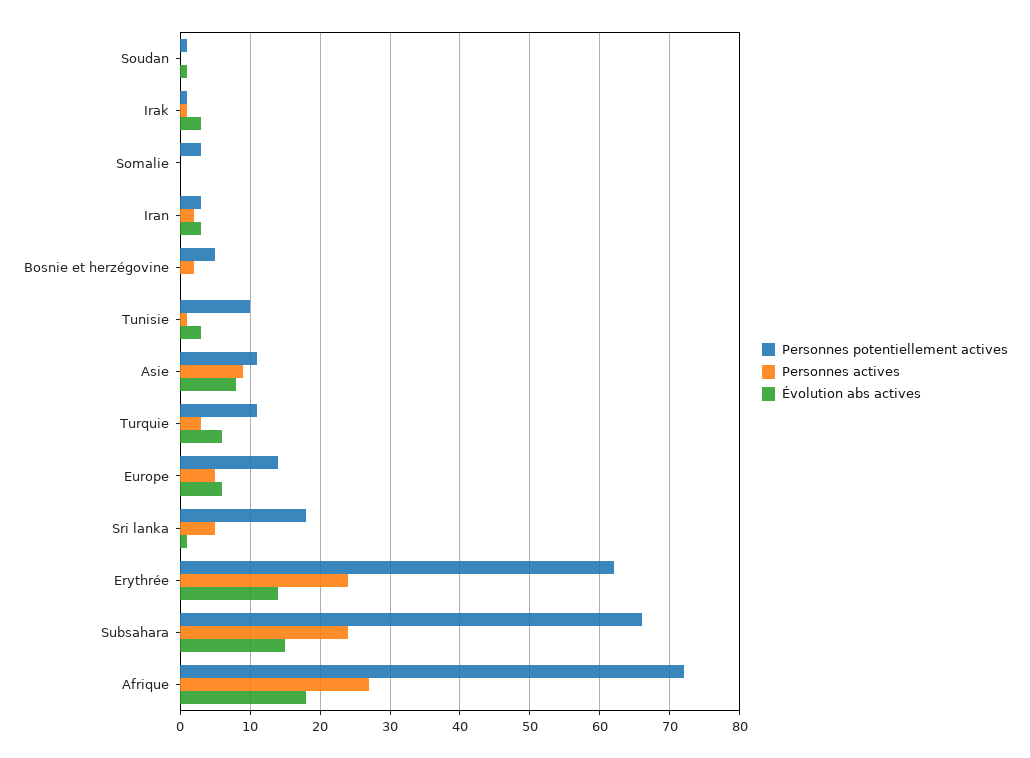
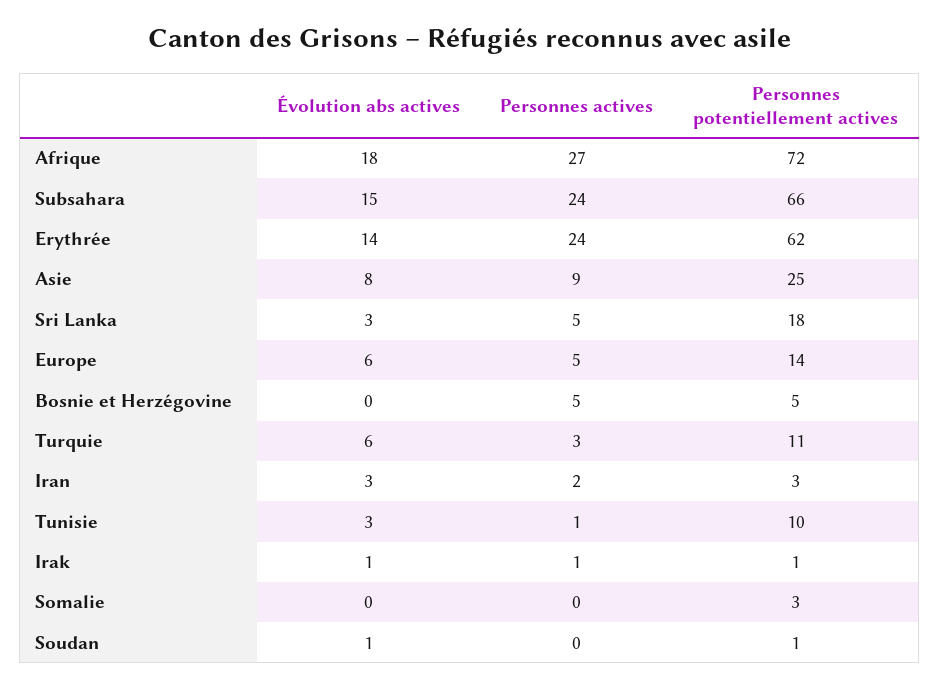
  {
    "Personnes potentiellement actives": {
      "Soudan": 1,
      "Irak": 1,
      "Somalie": 3,
      "Iran": 3,
      "Bosnie et herzégovine": 5,
      "Tunisie": 10,
-     "Asie": 11,
+     "Asie": 25,
      "Turquie": 11,
      "Europe": 14,
      "Sri lanka": 18,
      "Erythrée": 62,
      "Subsahara": 66,
      "Afrique": 72
    },
    "Personnes actives": {
      "Soudan": 0,
      "Irak": 1,
      "Somalie": 0,
      "Iran": 2,
-     "Bosnie et herzégovine": 2,
+     "Bosnie et herzégovine": 5,
      "Tunisie": 1,
      "Asie": 9,
      "Turquie": 3,
      "Europe": 5,
      "Sri lanka": 5,
      "Erythrée": 24,
      "Subsahara": 24,
      "Afrique": 27
    },
    "Évolution abs actives": {
      "Soudan": 1,
-     "Irak": 3,
+     "Irak": 1,
      "Somalie": 0,
      "Iran": 3,
      "Bosnie et herzégovine": 0,
      "Tunisie": 3,
      "Asie": 8,
      "Turquie": 6,
      "Europe": 6,
-     "Sri lanka": 1,
+     "Sri lanka": 3,
      "Erythrée": 14,
      "Subsahara": 15,
      "Afrique": 18
    }
  }

